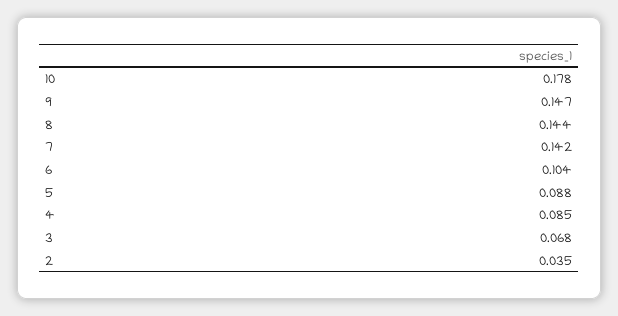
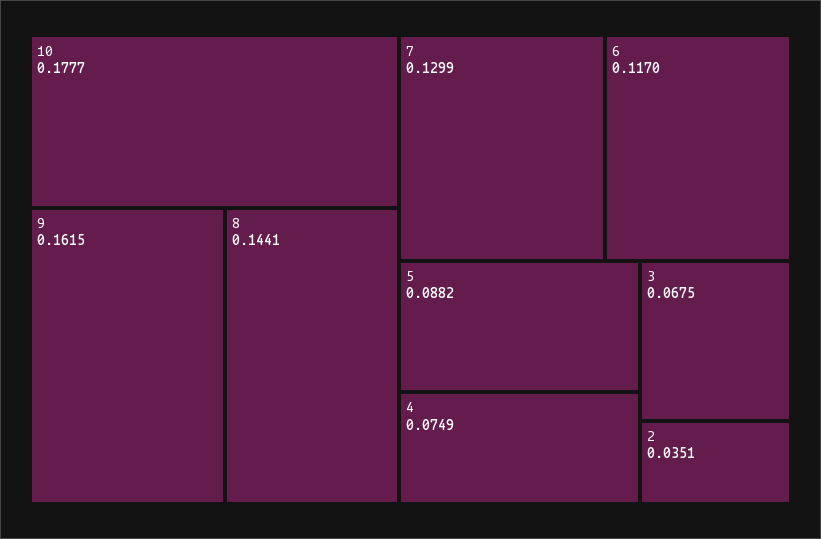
  {
    "10": 0.1777,
-   "9": 0.147,
+   "9": 0.1615,
    "8": 0.1441,
-   "7": 0.142,
+   "7": 0.1299,
-   "6": 0.104,
+   "6": 0.117,
    "5": 0.0882,
-   "4": 0.085,
+   "4": 0.0749,
    "3": 0.0675,
    "2": 0.0351
  }

